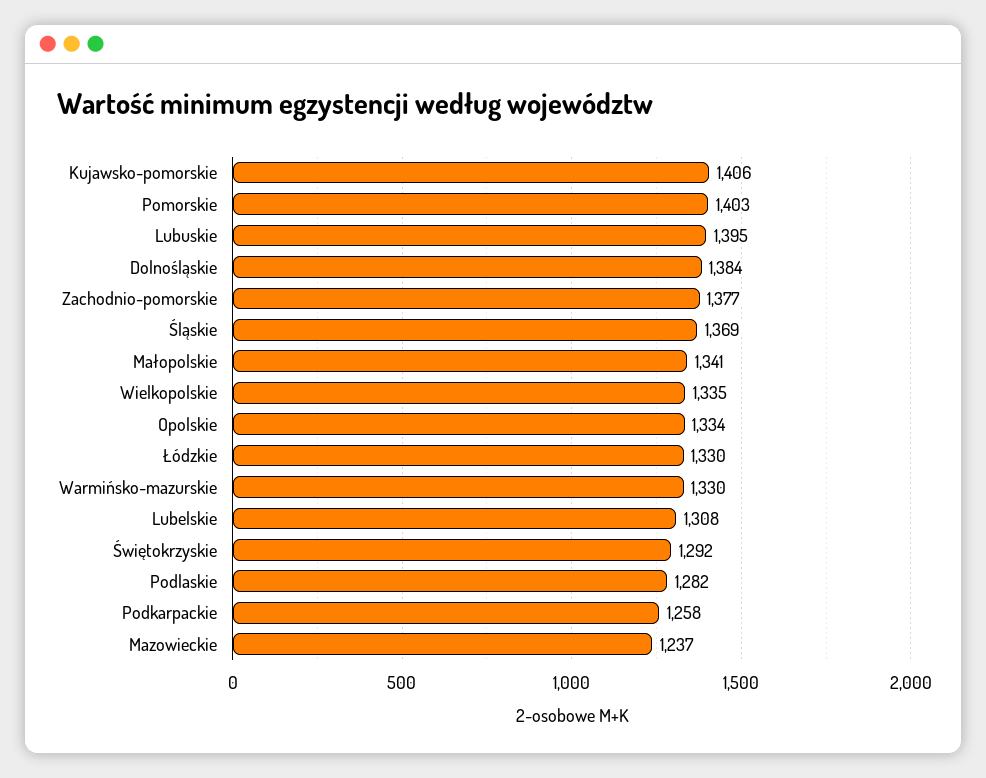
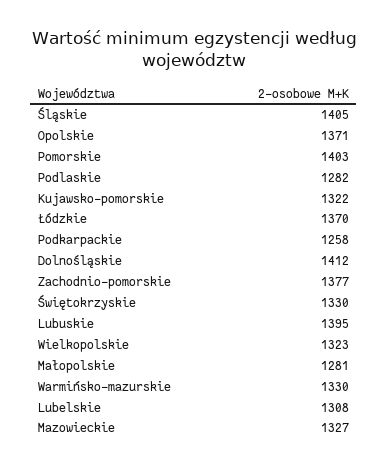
  {
-   "Kujawsko-pomorskie": 1406,
+   "Kujawsko-pomorskie": 1322,
    "Pomorskie": 1403,
    "Lubuskie": 1395,
-   "Dolnośląskie": 1384,
+   "Dolnośląskie": 1412,
    "Zachodnio-pomorskie": 1377,
-   "Śląskie": 1369,
+   "Śląskie": 1405,
-   "Małopolskie": 1341,
+   "Małopolskie": 1281,
-   "Wielkopolskie": 1335,
+   "Wielkopolskie": 1323,
-   "Opolskie": 1334,
+   "Opolskie": 1371,
-   "Łódzkie": 1330,
+   "Łódzkie": 1370,
    "Warmińsko-mazurskie": 1330,
    "Lubelskie": 1308,
-   "Świętokrzyskie": 1292,
+   "Świętokrzyskie": 1330,
    "Podlaskie": 1282,
    "Podkarpackie": 1258,
-   "Mazowieckie": 1237
+   "Mazowieckie": 1327
  }

